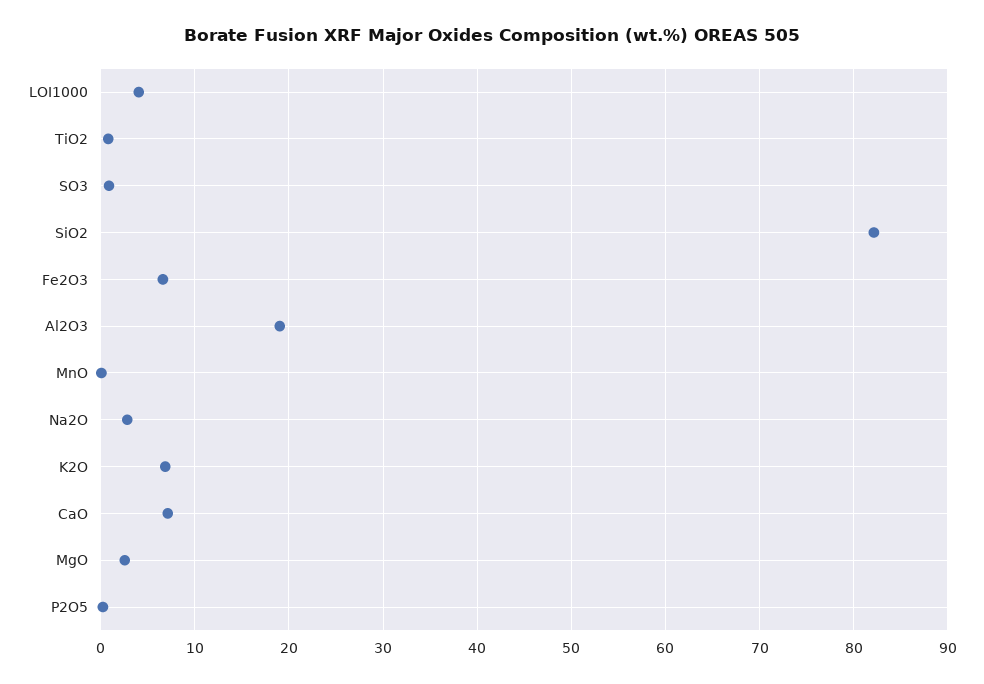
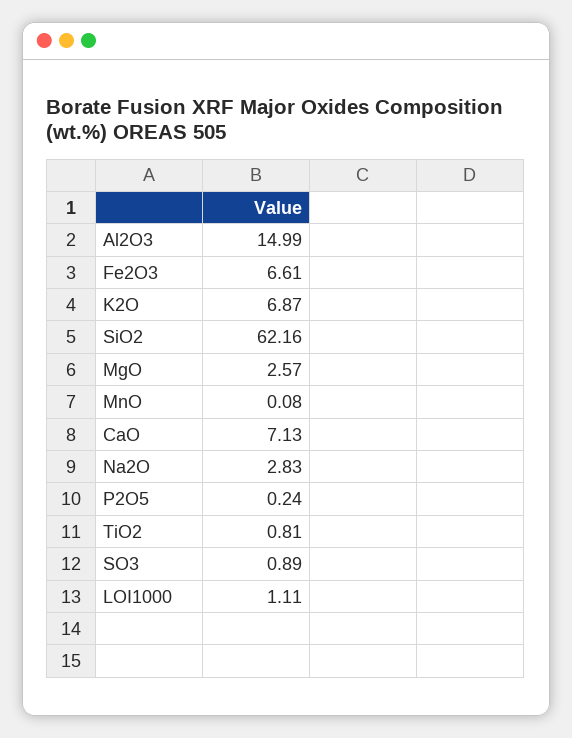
  {
-   "LOI1000": 4,
+   "LOI1000": 1.11,
    "TiO2": 0.81,
    "SO3": 0.89,
-   "SiO2": 82,
+   "SiO2": 62.16,
    "Fe2O3": 6.61,
-   "Al2O3": 19,
+   "Al2O3": 14.99,
    "MnO": 0.08,
    "Na2O": 2.83,
    "K2O": 6.87,
    "CaO": 7.13,
    "MgO": 2.57,
    "P2O5": 0.24
  }

